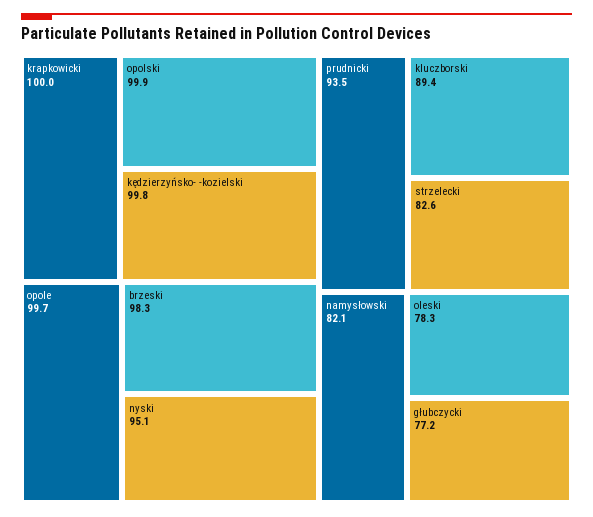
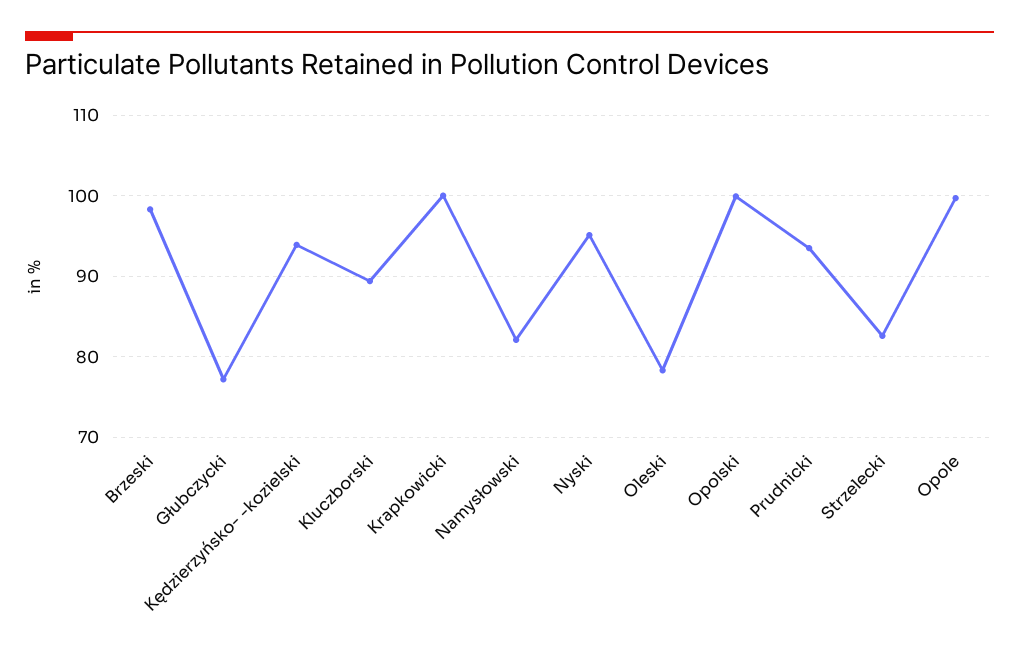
  {
    "krapkowicki": 100,
    "opolski": 99.9,
-   "kędzierzyńsko- -kozielski": 99.8,
+   "kędzierzyńsko- -kozielski": 94,
    "opole": 99.7,
    "brzeski": 98.3,
    "nyski": 95.1,
    "prudnicki": 93.5,
    "kluczborski": 89.4,
    "strzelecki": 82.6,
    "namysłowski": 82.1,
    "oleski": 78.3,
    "głubczycki": 77.2
  }

